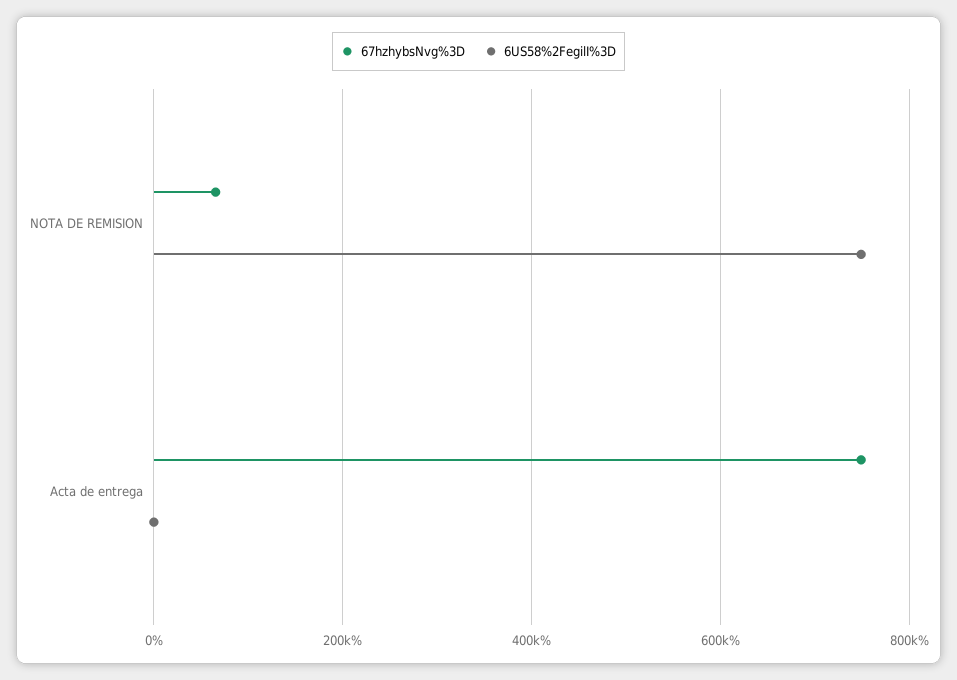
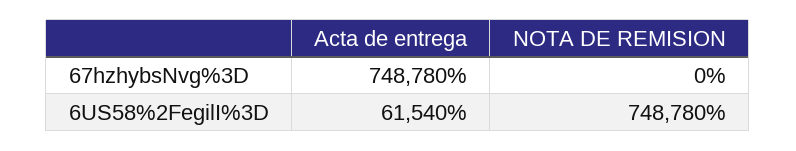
  {
    "67hzhybsNvg%3D": {
-     "NOTA DE REMISION": 60000,
+     "NOTA DE REMISION": 0,
      "Acta de entrega": 748780
    },
    "6US58%2FegilI%3D": {
      "NOTA DE REMISION": 748780,
-     "Acta de entrega": 0
+     "Acta de entrega": 61540
    }
  }

